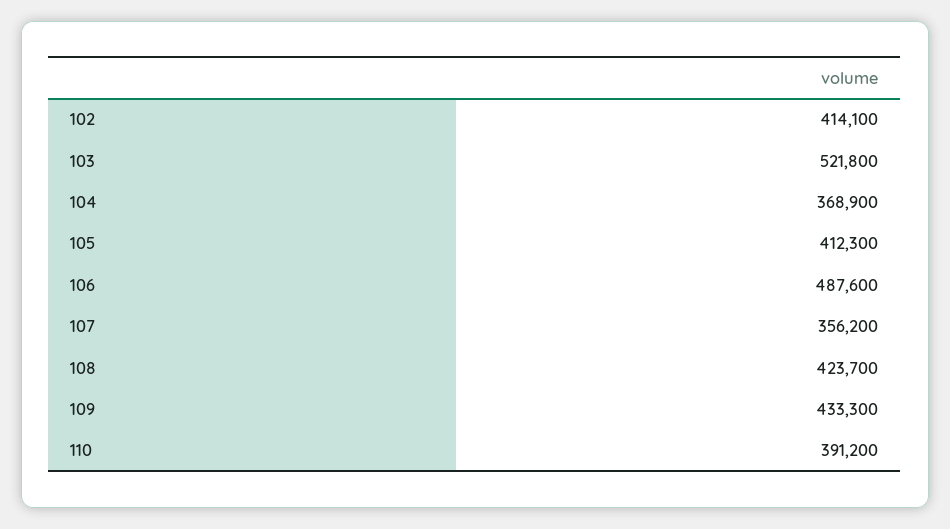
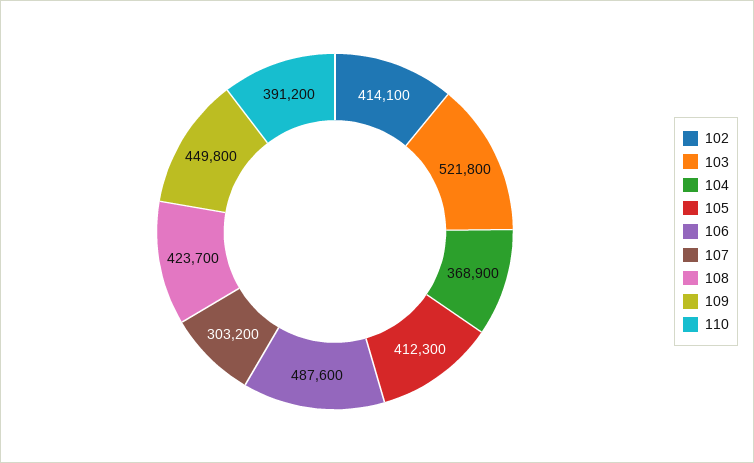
  {
    "102": 414100,
    "103": 521800,
    "104": 368900,
    "105": 412300,
    "106": 487600,
-   "107": 356200,
+   "107": 303200,
    "108": 423700,
-   "109": 433300,
+   "109": 449800,
    "110": 391200
  }

